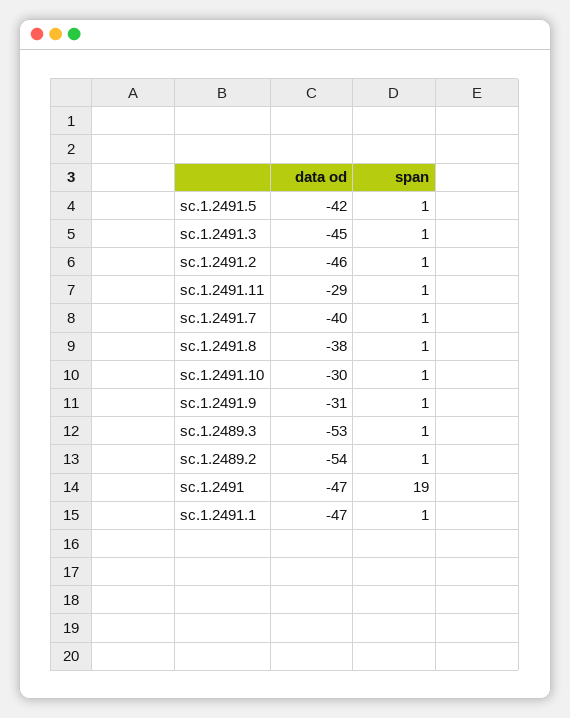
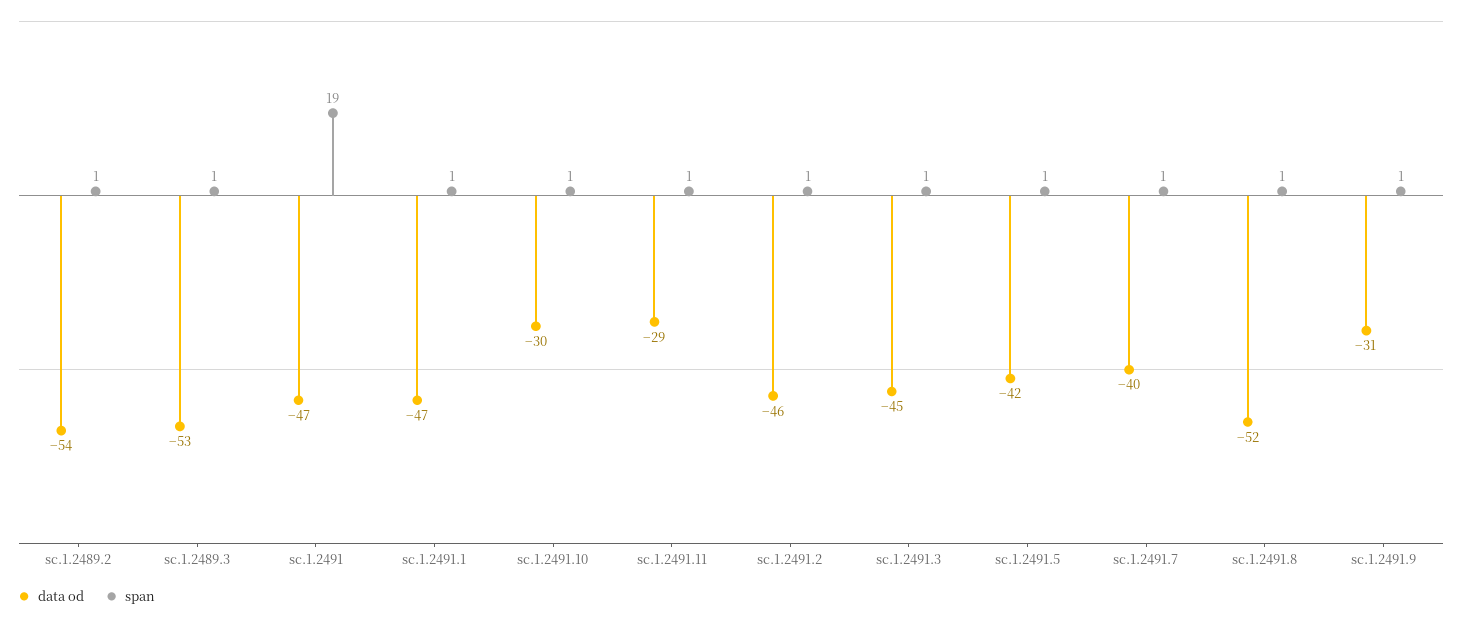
  {
    "data od": {
      "sc.1.2491.5": -42,
      "sc.1.2491.3": -45,
      "sc.1.2491.2": -46,
      "sc.1.2491.11": -29,
      "sc.1.2491.7": -40,
-     "sc.1.2491.8": -38,
+     "sc.1.2491.8": -52,
      "sc.1.2491.10": -30,
      "sc.1.2491.9": -31,
      "sc.1.2489.3": -53,
      "sc.1.2489.2": -54,
      "sc.1.2491": -47,
      "sc.1.2491.1": -47
    },
    "span": {
      "sc.1.2491.5": 1,
      "sc.1.2491.3": 1,
      "sc.1.2491.2": 1,
      "sc.1.2491.11": 1,
      "sc.1.2491.7": 1,
      "sc.1.2491.8": 1,
      "sc.1.2491.10": 1,
      "sc.1.2491.9": 1,
      "sc.1.2489.3": 1,
      "sc.1.2489.2": 1,
      "sc.1.2491": 19,
      "sc.1.2491.1": 1
    }
  }

